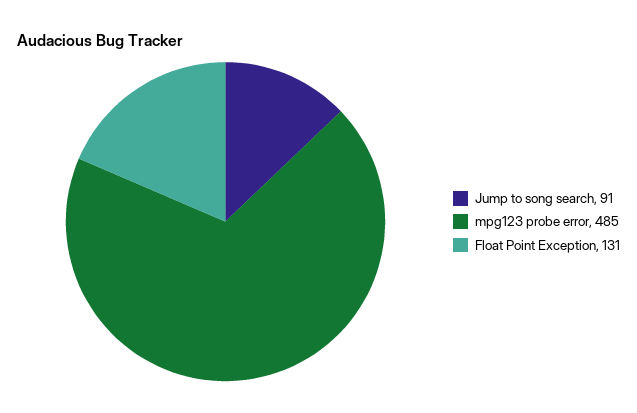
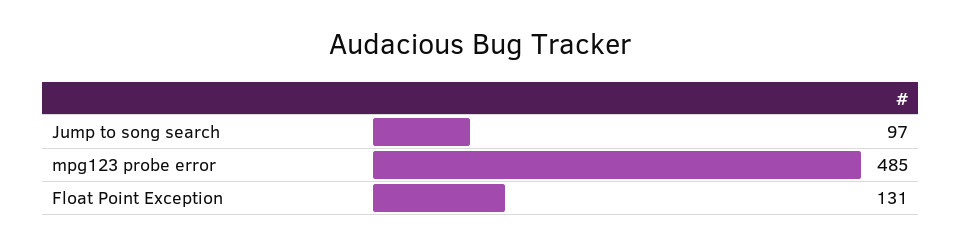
  {
-   "Jump to song search": 91,
+   "Jump to song search": 97,
    "mpg123 probe error": 485,
    "Float Point Exception": 131
  }

